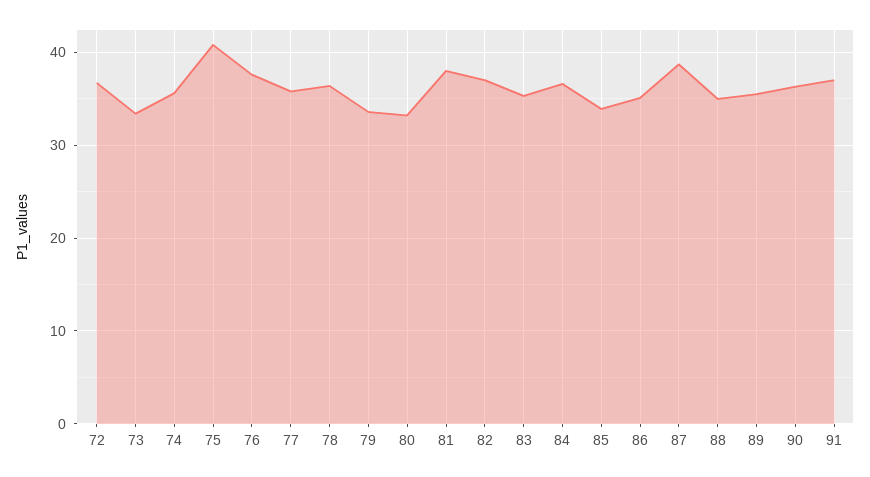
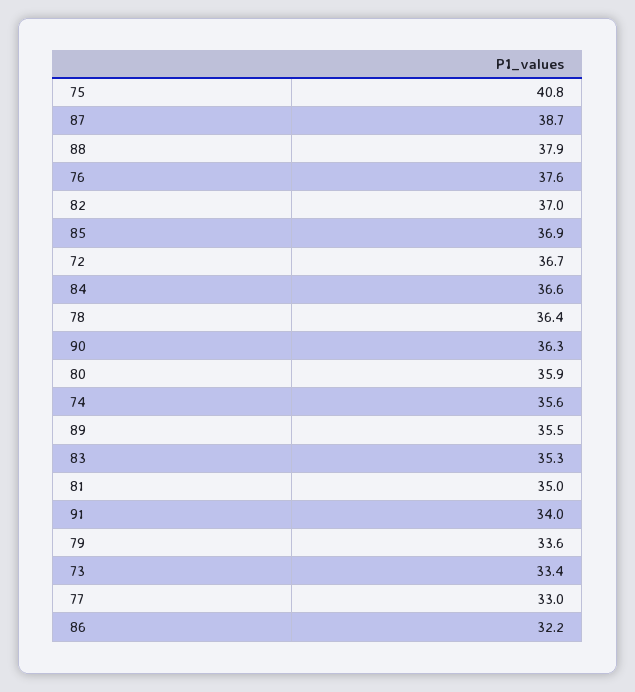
  {
    "72": 36.7,
    "73": 33.4,
    "74": 35.6,
    "75": 40.8,
    "76": 37.6,
-   "77": 36,
+   "77": 33,
    "78": 36.4,
    "79": 33.6,
-   "80": 33,
+   "80": 35.9,
-   "81": 38,
+   "81": 35,
    "82": 37,
    "83": 35.3,
    "84": 36.6,
-   "85": 34,
+   "85": 36.9,
-   "86": 35,
+   "86": 32.2,
    "87": 38.7,
-   "88": 35,
+   "88": 37.9,
    "89": 35.5,
    "90": 36.3,
-   "91": 37
+   "91": 34
  }

